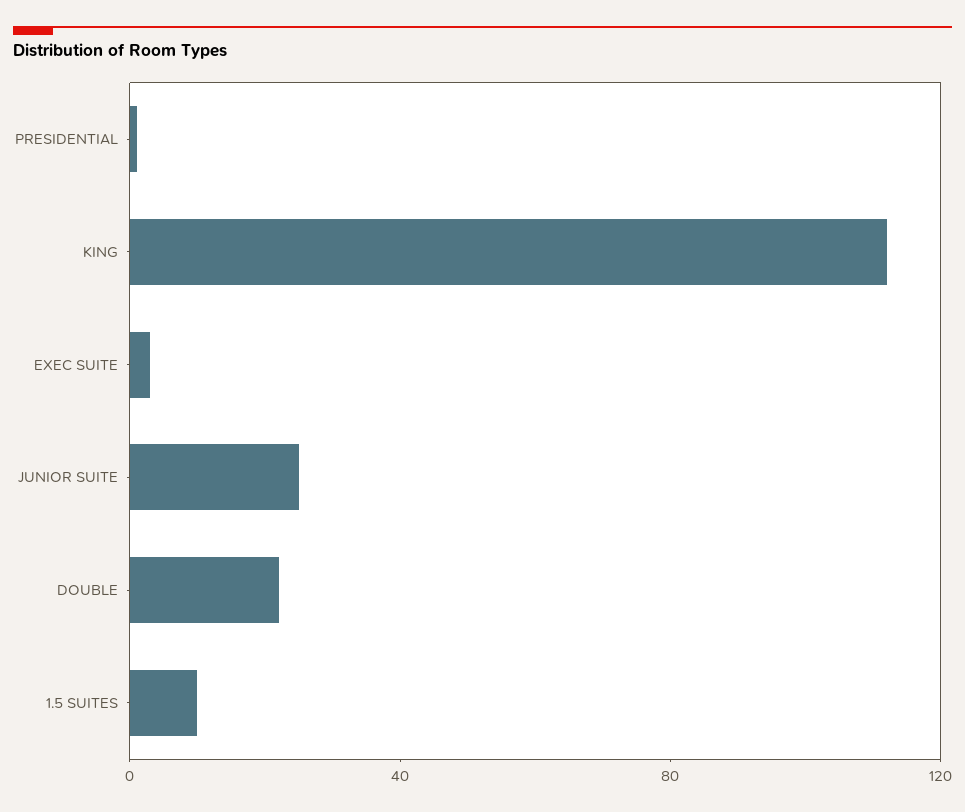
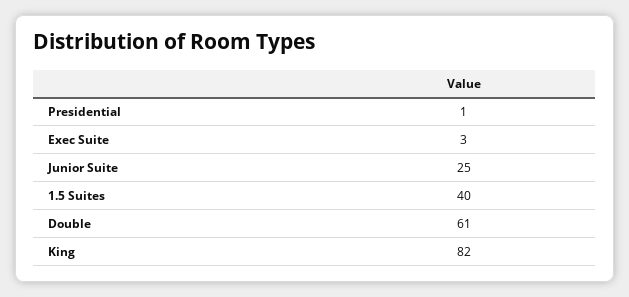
  {
    "PRESIDENTIAL": 1,
-   "KING": 110,
+   "KING": 82,
    "EXEC SUITE": 3,
    "JUNIOR SUITE": 25,
-   "DOUBLE": 20,
+   "DOUBLE": 61,
-   "1.5 SUITES": 10
+   "1.5 SUITES": 40
  }

